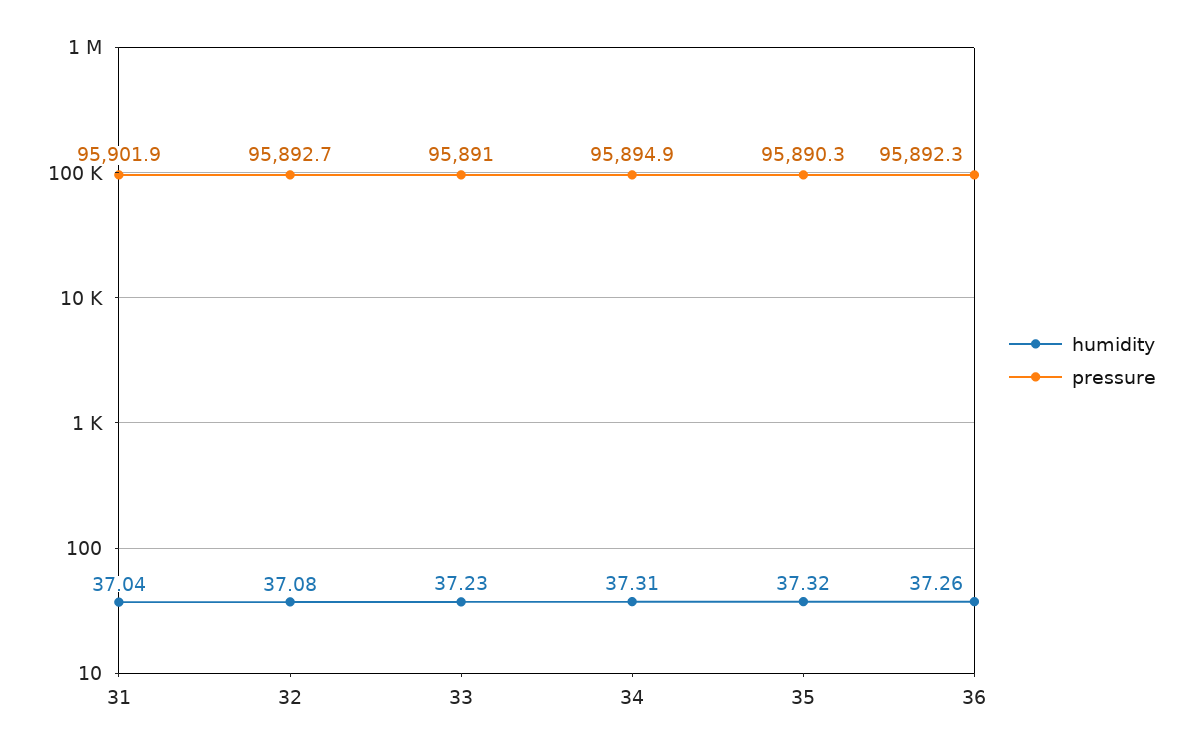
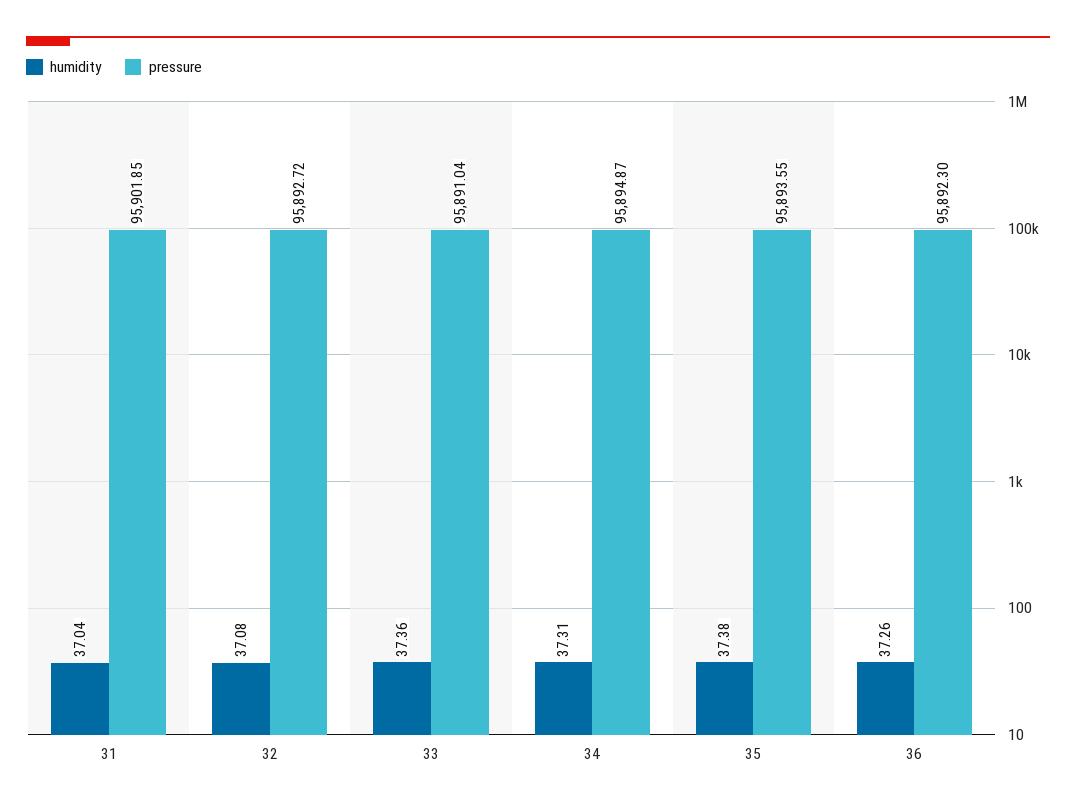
  {
    "humidity": {
      "31": 37.04,
      "32": 37.08,
-     "33": 37.23,
+     "33": 37.36,
      "34": 37.31,
-     "35": 37.32,
+     "35": 37.38,
      "36": 37.26
    },
    "pressure": {
      "31": 95901.85,
      "32": 95892.72,
      "33": 95891.04,
      "34": 95894.87,
-     "35": 95890.3,
+     "35": 95893.55,
      "36": 95892.3
    }
  }

